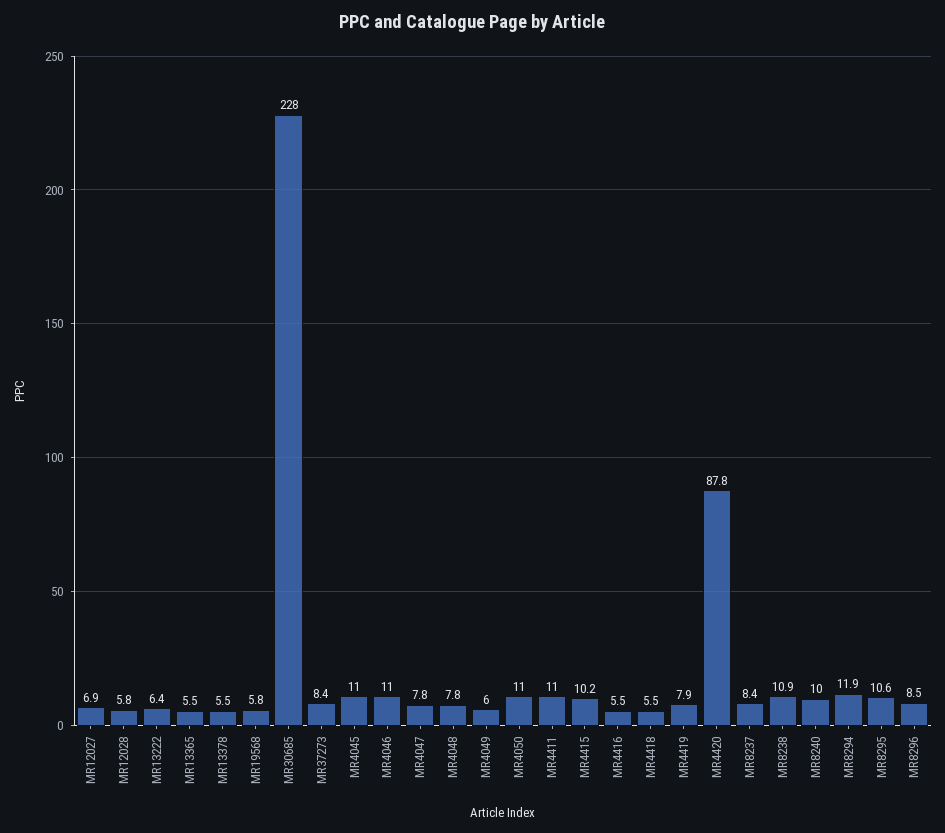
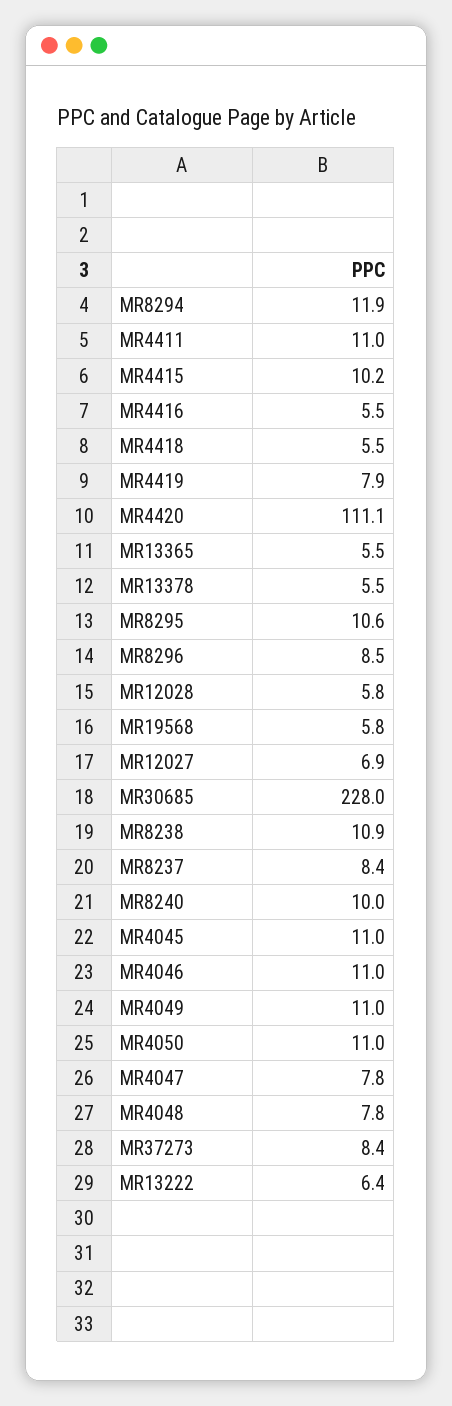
  {
    "MR12027": 6.9,
    "MR12028": 5.8,
    "MR13222": 6.4,
    "MR13365": 5.5,
    "MR13378": 5.5,
    "MR19568": 5.8,
    "MR30685": 228,
    "MR37273": 8.4,
    "MR4045": 11,
    "MR4046": 11,
    "MR4047": 7.8,
    "MR4048": 7.8,
-   "MR4049": 6,
+   "MR4049": 11,
    "MR4050": 11,
    "MR4411": 11,
    "MR4415": 10.2,
    "MR4416": 5.5,
    "MR4418": 5.5,
    "MR4419": 7.9,
-   "MR4420": 87.8,
+   "MR4420": 111.1,
    "MR8237": 8.4,
    "MR8238": 10.9,
    "MR8240": 10,
    "MR8294": 11.9,
    "MR8295": 10.6,
    "MR8296": 8.5
  }

